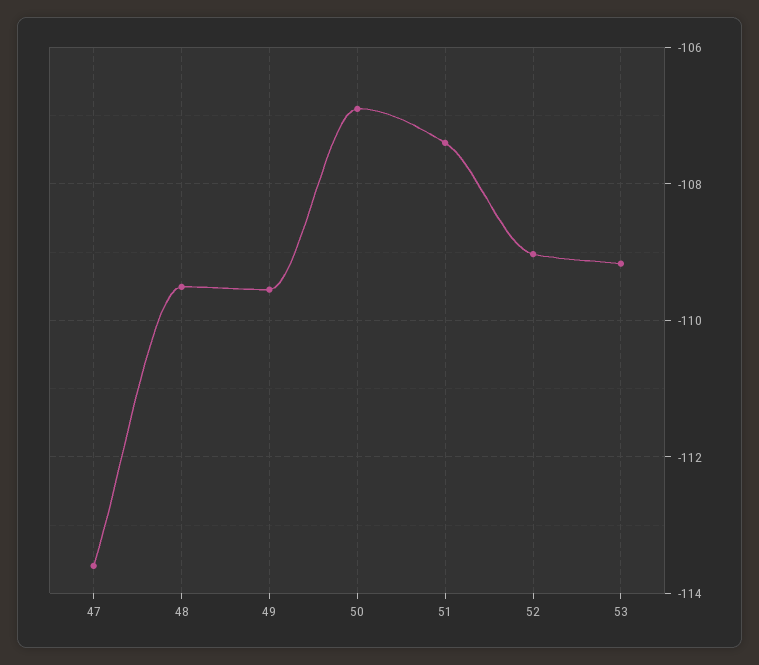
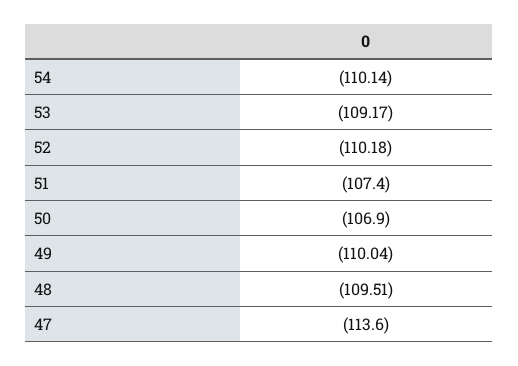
  {
    "47": -113.6,
    "48": -109.51,
-   "49": -109.6,
+   "49": -110.04,
    "50": -106.9,
    "51": -107.4,
-   "52": -109,
+   "52": -110.18,
-   "53": -109.17
+   "53": -109.17,
+   "54": -110.14
  }

